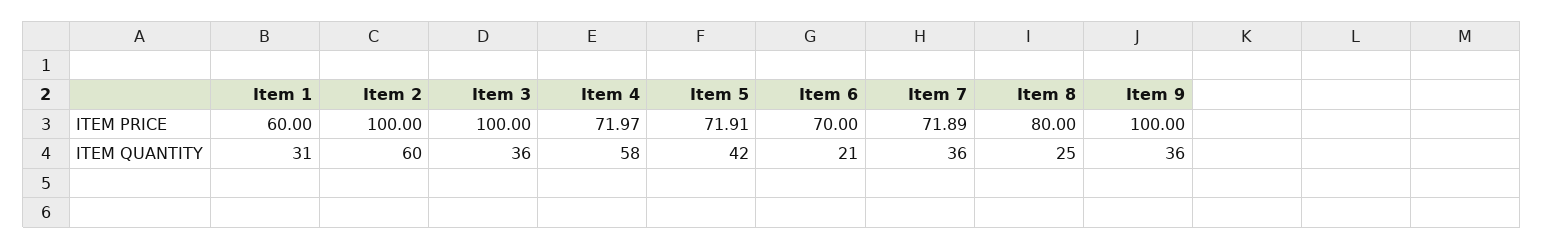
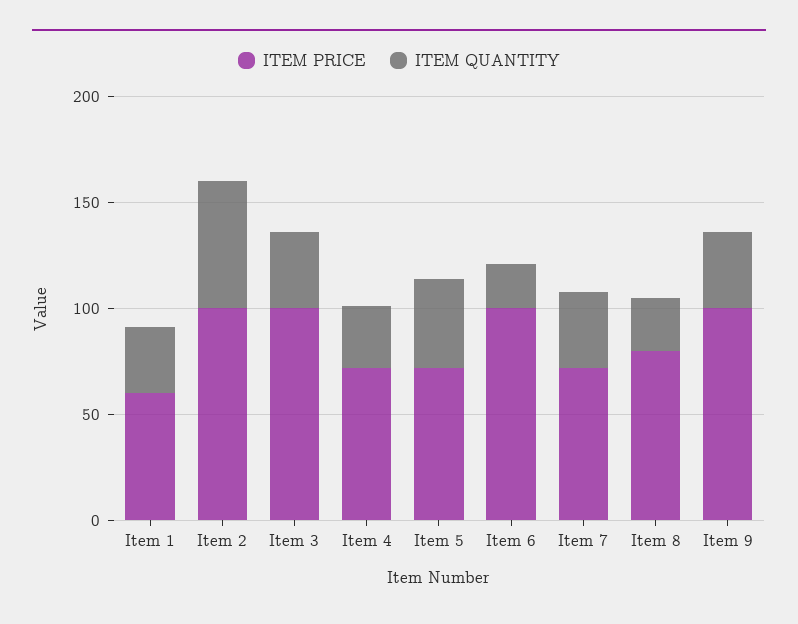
  {
    "ITEM PRICE": {
      "Item 1": 60,
      "Item 2": 100,
      "Item 3": 100,
      "Item 4": 71.97,
      "Item 5": 71.91,
-     "Item 6": 70,
+     "Item 6": 100,
      "Item 7": 71.89,
      "Item 8": 80,
      "Item 9": 100
    },
    "ITEM QUANTITY": {
      "Item 1": 31,
      "Item 2": 60,
      "Item 3": 36,
-     "Item 4": 58,
+     "Item 4": 30,
      "Item 5": 42,
      "Item 6": 21,
      "Item 7": 36,
      "Item 8": 25,
      "Item 9": 36
    }
  }

